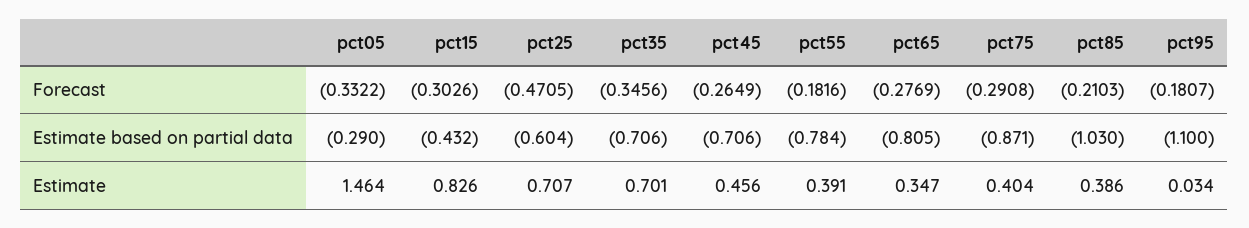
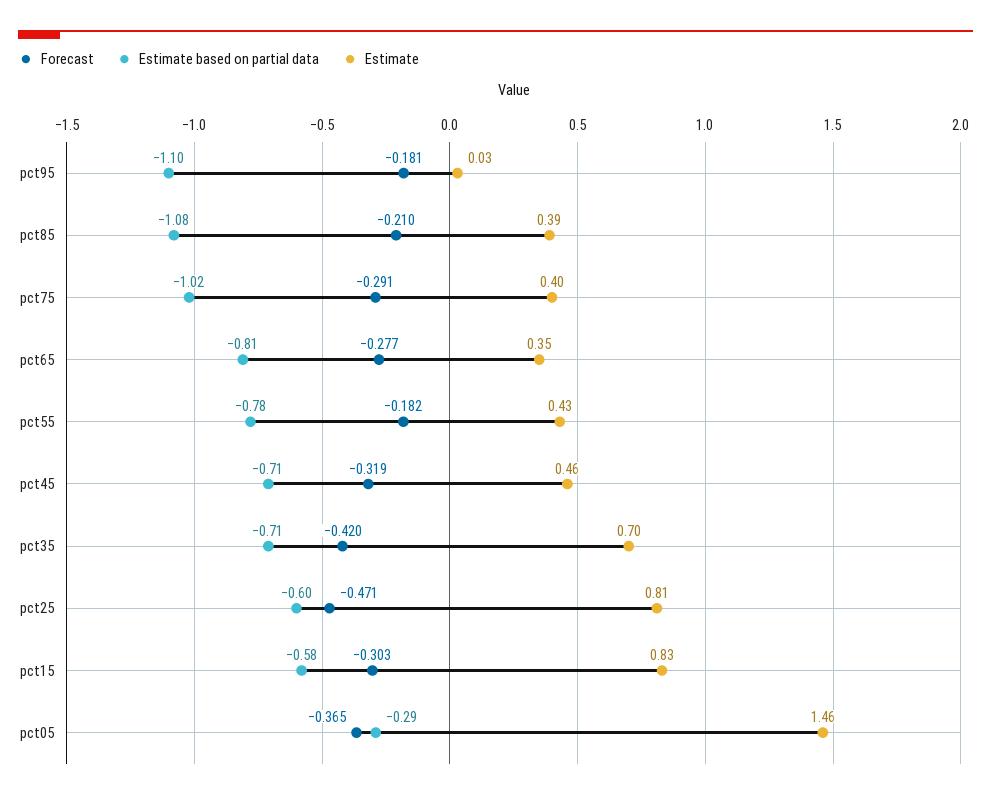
  {
    "Forecast": {
-     "pct05": -0.3322,
+     "pct05": -0.365,
      "pct15": -0.3026,
      "pct25": -0.4705,
-     "pct35": -0.3456,
+     "pct35": -0.42,
-     "pct45": -0.2649,
+     "pct45": -0.319,
      "pct55": -0.1816,
      "pct65": -0.2769,
      "pct75": -0.2908,
      "pct85": -0.2103,
      "pct95": -0.1807
    },
    "Estimate based on partial data": {
      "pct05": -0.29,
-     "pct15": -0.432,
+     "pct15": -0.58,
      "pct25": -0.604,
      "pct35": -0.706,
      "pct45": -0.706,
      "pct55": -0.784,
      "pct65": -0.805,
-     "pct75": -0.871,
+     "pct75": -1.02,
-     "pct85": -1.03,
+     "pct85": -1.08,
      "pct95": -1.1
    },
    "Estimate": {
      "pct05": 1.464,
      "pct15": 0.826,
-     "pct25": 0.707,
+     "pct25": 0.81,
      "pct35": 0.701,
      "pct45": 0.456,
-     "pct55": 0.391,
+     "pct55": 0.43,
      "pct65": 0.347,
      "pct75": 0.404,
      "pct85": 0.386,
      "pct95": 0.034
    }
  }

